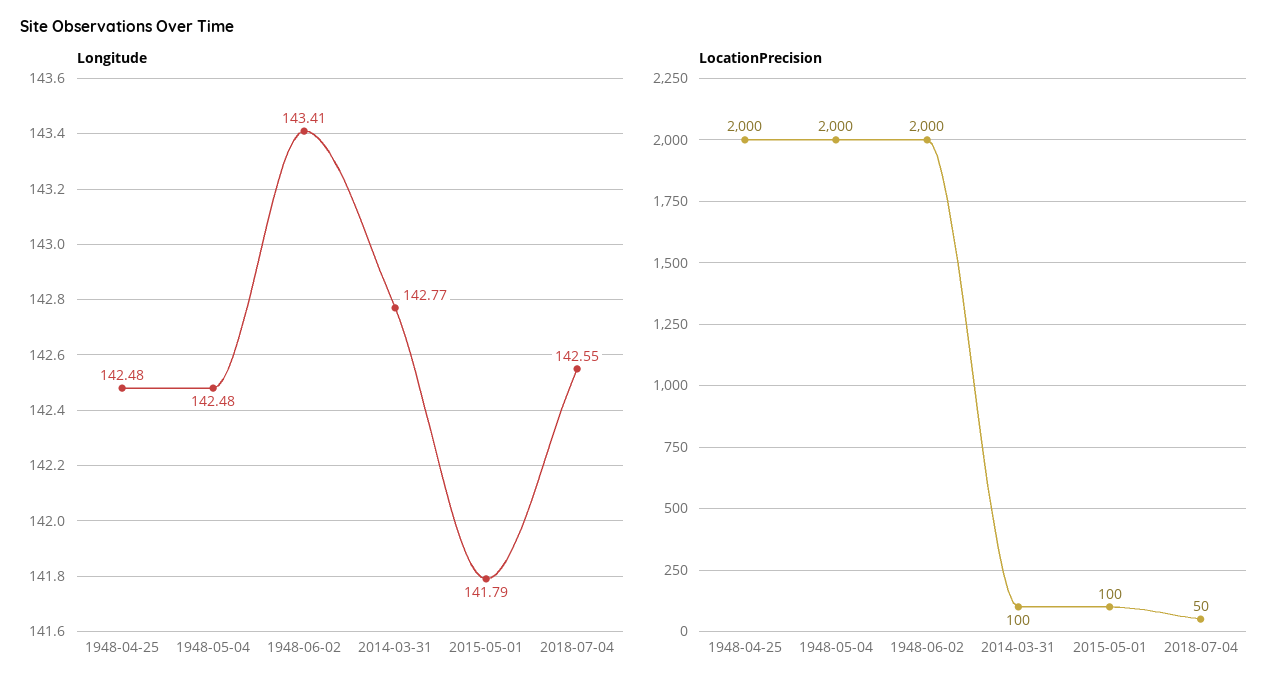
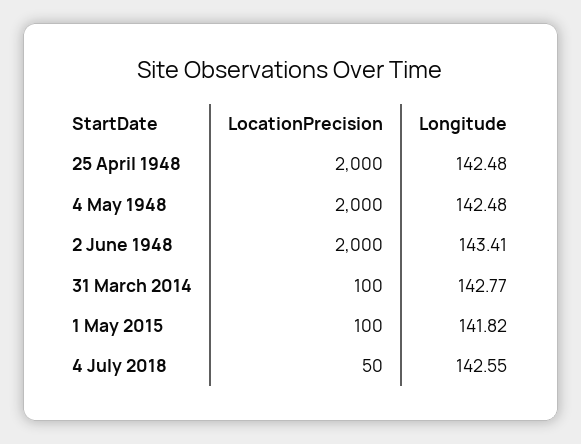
  {
    "Longitude": {
      "1948-04-25": 142.48,
      "1948-05-04": 142.48,
      "1948-06-02": 143.41,
      "2014-03-31": 142.77,
-     "2015-05-01": 141.79,
+     "2015-05-01": 141.82,
      "2018-07-04": 142.55
    },
    "LocationPrecision": {
      "1948-04-25": 2000,
      "1948-05-04": 2000,
      "1948-06-02": 2000,
      "2014-03-31": 100,
      "2015-05-01": 100,
      "2018-07-04": 50
    }
  }

